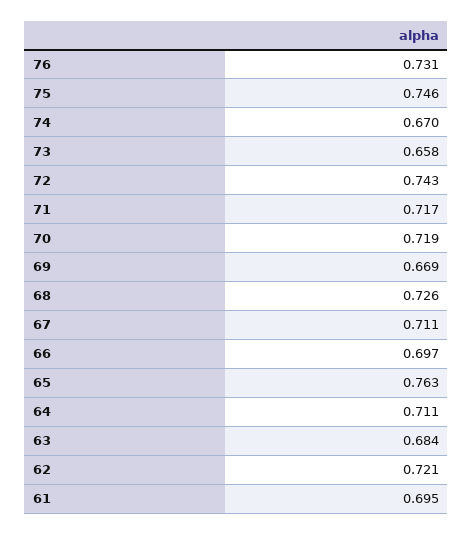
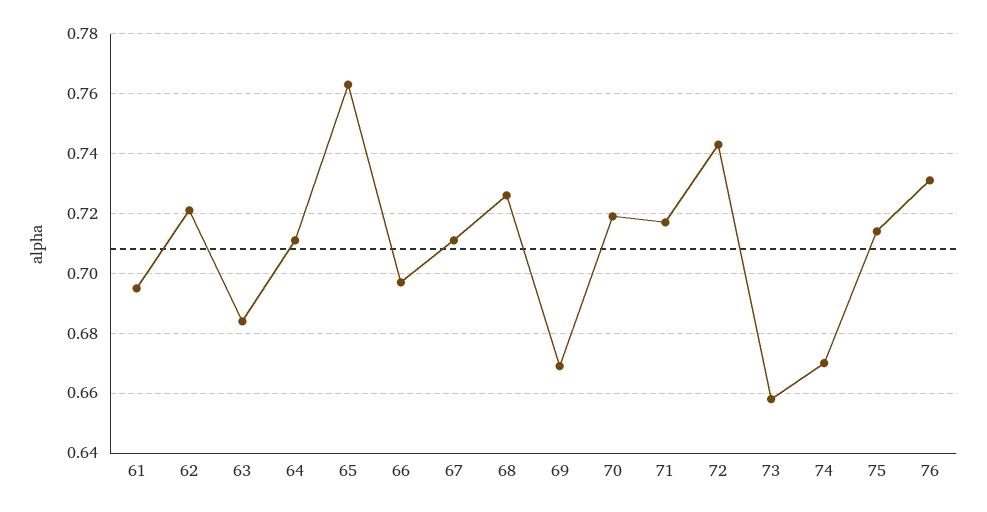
  {
    "76": 0.731,
-   "75": 0.746,
+   "75": 0.715,
    "74": 0.67,
    "73": 0.658,
    "72": 0.743,
    "71": 0.717,
    "70": 0.719,
    "69": 0.669,
    "68": 0.726,
    "67": 0.711,
    "66": 0.697,
    "65": 0.763,
    "64": 0.711,
    "63": 0.684,
    "62": 0.721,
    "61": 0.695
  }

